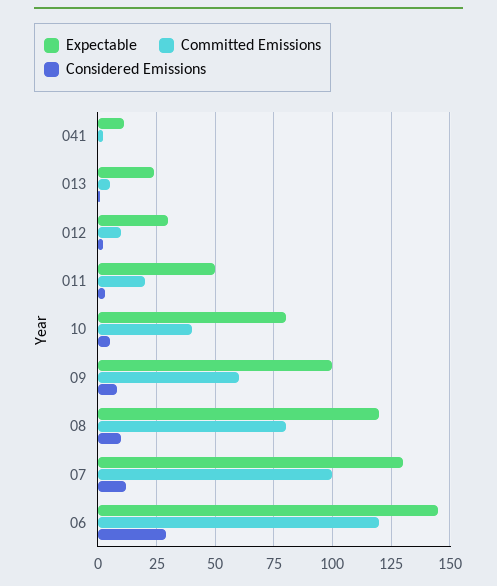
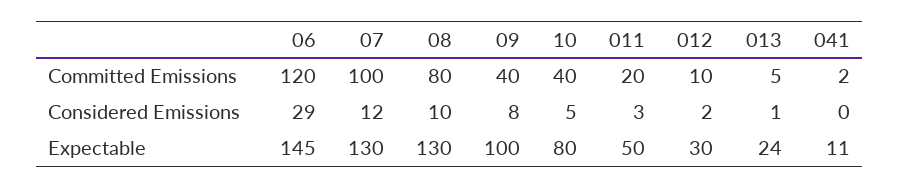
  {
    "Expectable": {
      "041": 11,
      "013": 24,
      "012": 30,
      "011": 50,
      "10": 80,
      "09": 100,
-     "08": 120,
+     "08": 130,
      "07": 130,
      "06": 145
    },
    "Committed Emissions": {
      "041": 2,
      "013": 5,
      "012": 10,
      "011": 20,
      "10": 40,
-     "09": 60,
+     "09": 40,
      "08": 80,
      "07": 100,
      "06": 120
    },
    "Considered Emissions": {
      "041": 0,
      "013": 1,
      "012": 2,
      "011": 3,
      "10": 5,
      "09": 8,
      "08": 10,
      "07": 12,
      "06": 29
    }
  }

